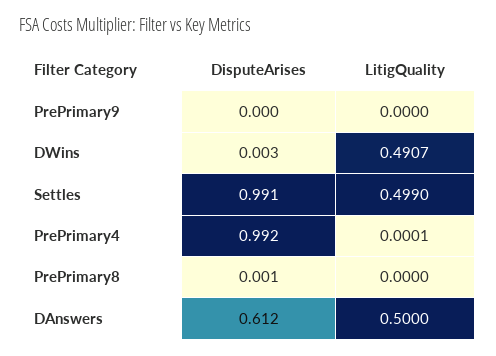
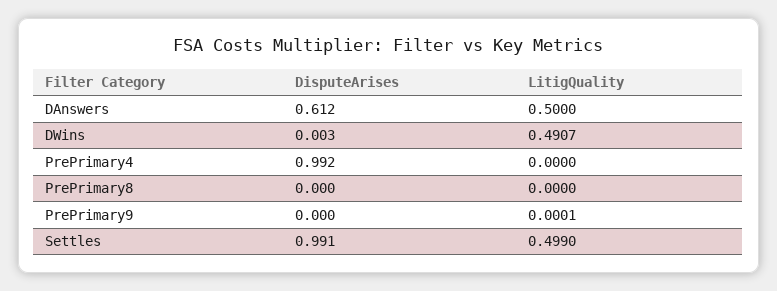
  {
    "DisputeArises": {
      "PrePrimary9": 0,
      "DWins": 0.003,
      "Settles": 0.991,
      "PrePrimary4": 0.992,
-     "PrePrimary8": 0.001,
+     "PrePrimary8": 0,
      "DAnswers": 0.612
    },
    "LitigQuality": {
-     "PrePrimary9": 0,
+     "PrePrimary9": 0.0001,
      "DWins": 0.4907,
      "Settles": 0.499,
-     "PrePrimary4": 0.0001,
+     "PrePrimary4": 0,
      "PrePrimary8": 0,
      "DAnswers": 0.5
    }
  }

